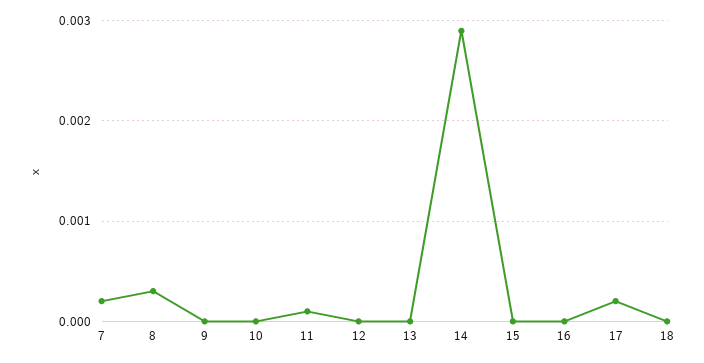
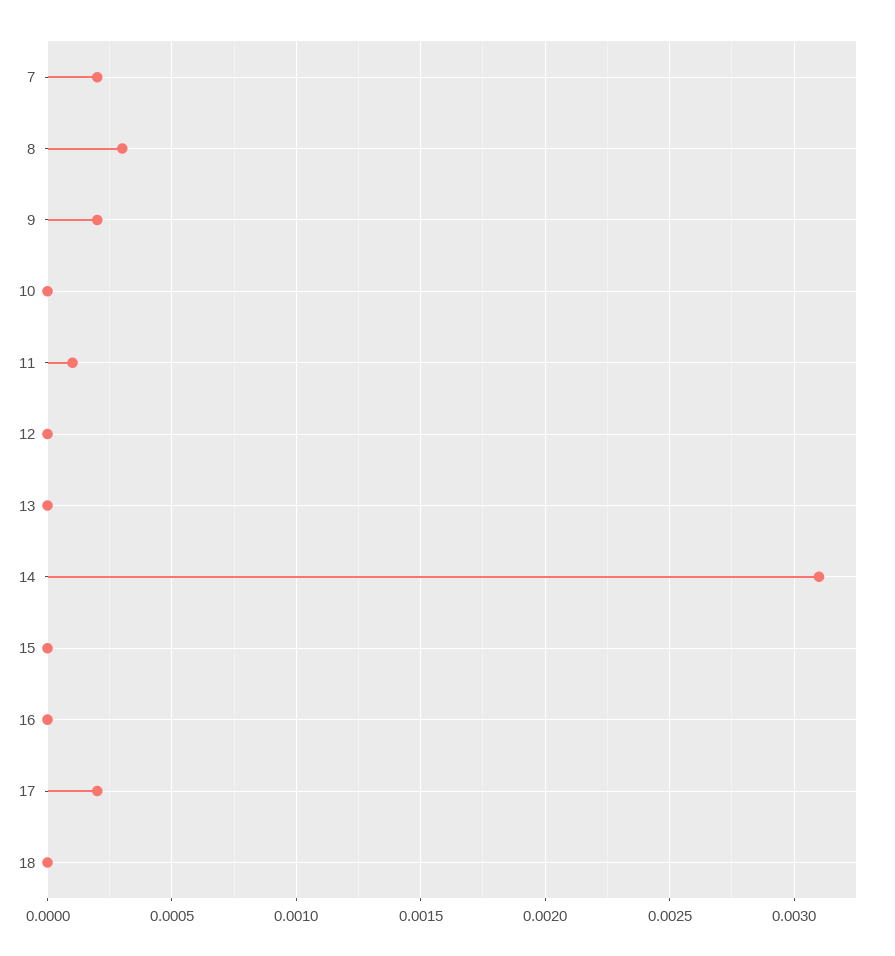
  {
    "7": 0.0002,
    "8": 0.0003,
-   "9": 0,
+   "9": 0.0002,
    "10": 0,
    "11": 0.0001,
    "12": 0,
    "13": 0,
-   "14": 0.0029,
+   "14": 0.0031,
    "15": 0,
    "16": 0,
    "17": 0.0002,
    "18": 0
  }

